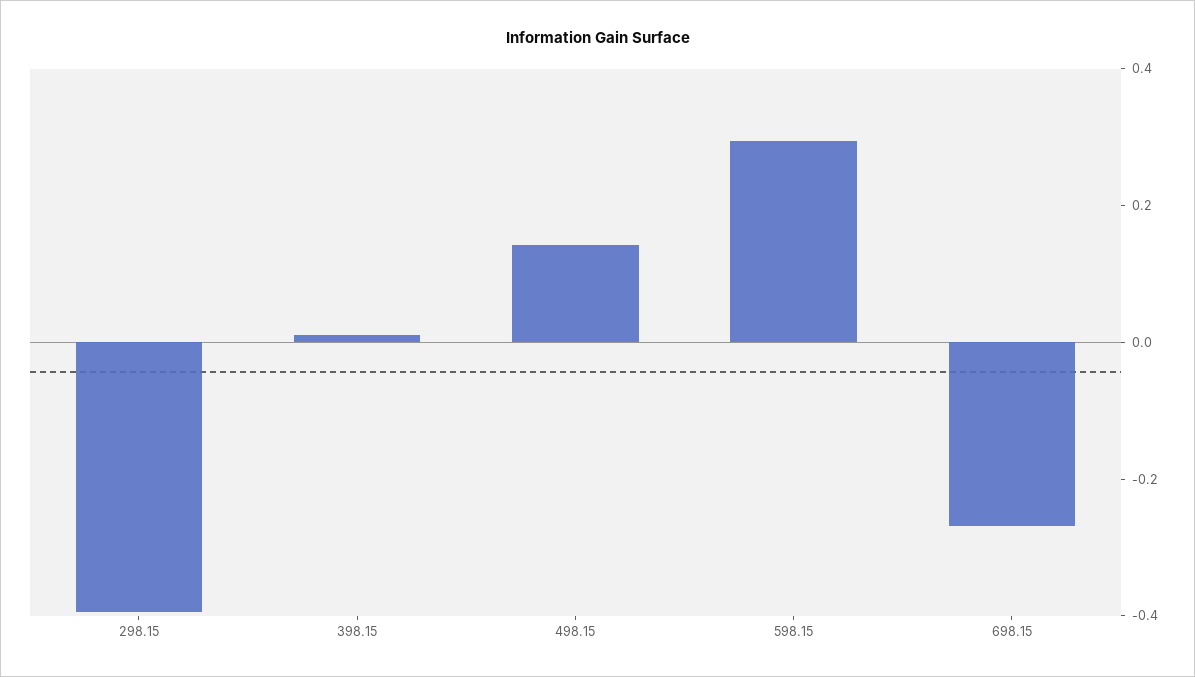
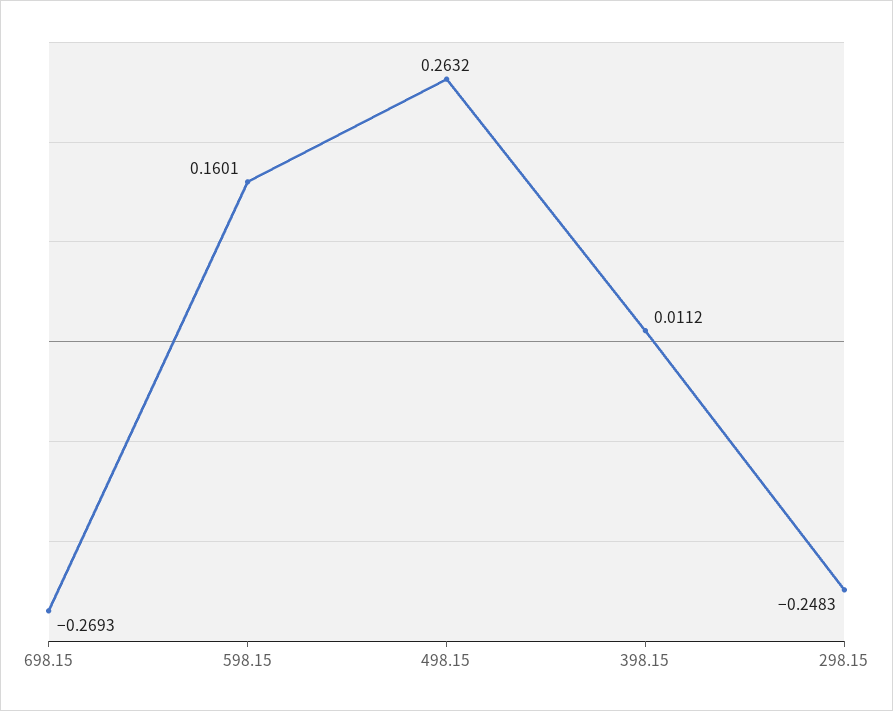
  {
-   "298.15": -0.4,
+   "298.15": -0.2483,
    "398.15": 0.0112,
-   "498.15": 0.15,
+   "498.15": 0.2632,
-   "598.15": 0.3,
+   "598.15": 0.1601,
    "698.15": -0.2693
  }

